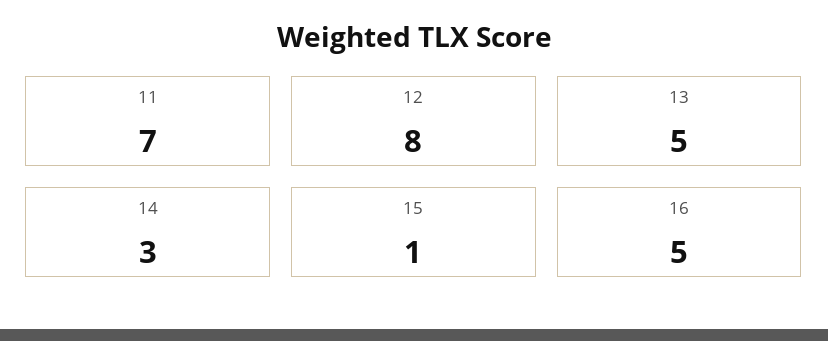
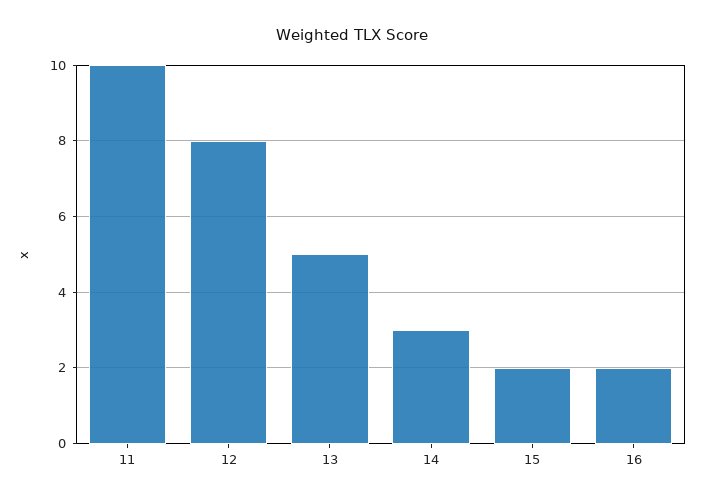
  {
-   "11": 7,
+   "11": 10,
    "12": 8,
    "13": 5,
    "14": 3,
-   "15": 1,
+   "15": 2,
-   "16": 5
+   "16": 2
  }

